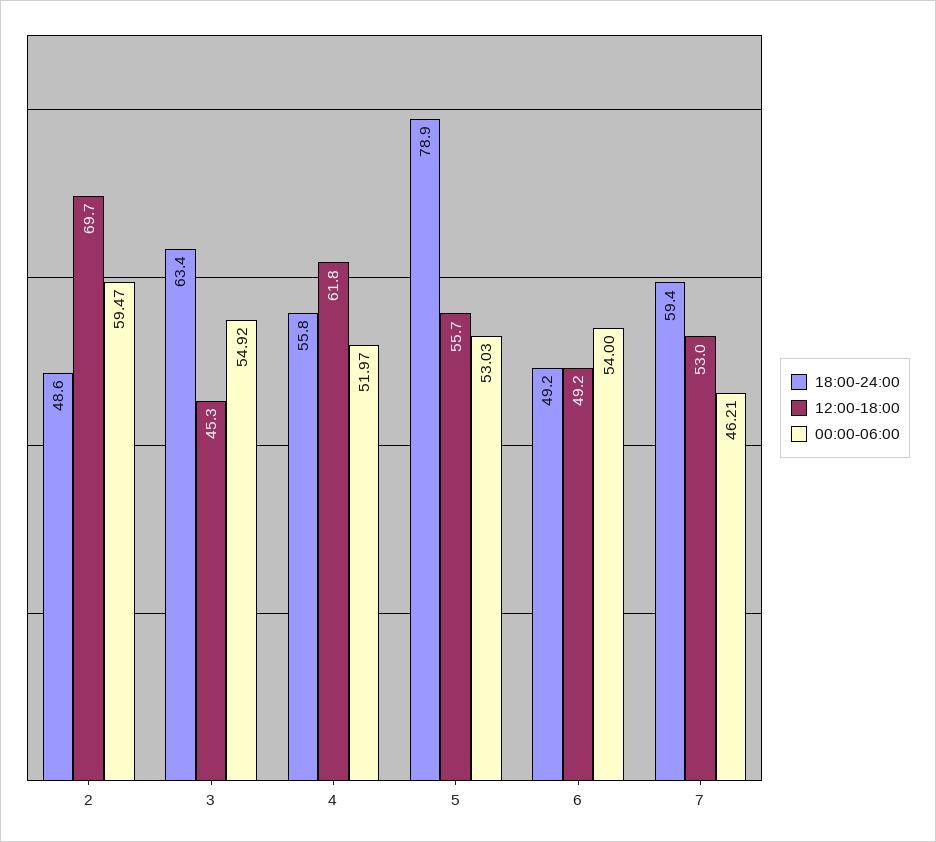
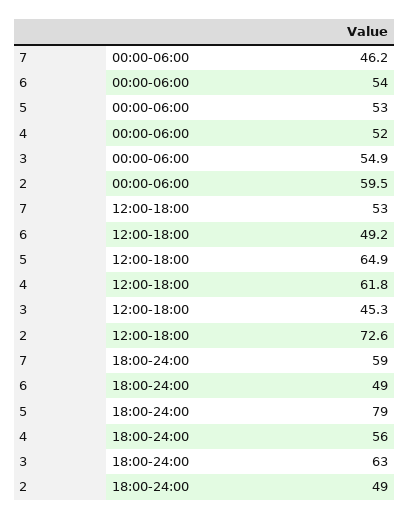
  {
    "18:00-24:00": {
      "2": 48.6,
      "3": 63.4,
      "4": 55.8,
      "5": 78.9,
      "6": 49.2,
      "7": 59.4
    },
    "12:00-18:00": {
-     "2": 69.7,
+     "2": 72.6,
      "3": 45.3,
      "4": 61.8,
-     "5": 55.7,
+     "5": 64.9,
      "6": 49.2,
      "7": 53
    },
    "00:00-06:00": {
      "2": 59.47,
      "3": 54.92,
      "4": 51.97,
      "5": 53.03,
      "6": 54,
      "7": 46.21
    }
  }

